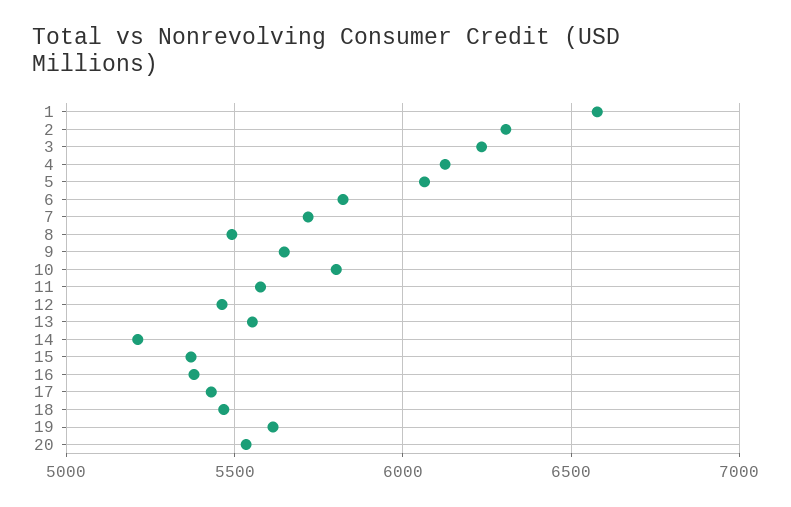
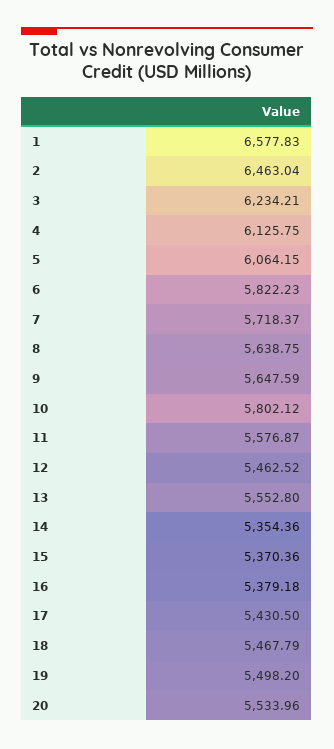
  {
    "1": 6577.83,
-   "2": 6300,
+   "2": 6463.04,
    "3": 6234.21,
    "4": 6125.75,
    "5": 6064.15,
    "6": 5822.23,
    "7": 5718.37,
-   "8": 5500,
+   "8": 5638.75,
    "9": 5647.59,
    "10": 5802.12,
    "11": 5576.87,
    "12": 5462.52,
    "13": 5552.8,
-   "14": 5200,
+   "14": 5354.36,
    "15": 5370.36,
    "16": 5379.18,
    "17": 5430.5,
    "18": 5467.79,
-   "19": 5600,
+   "19": 5498.2,
    "20": 5533.96
  }

